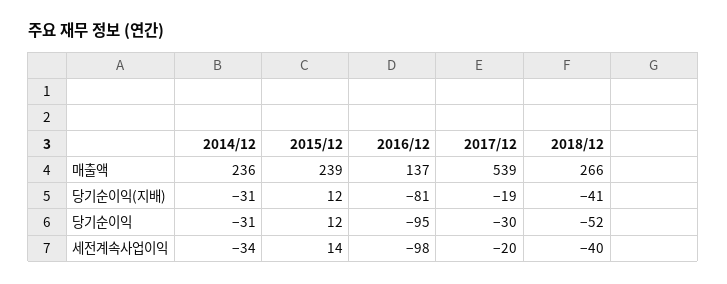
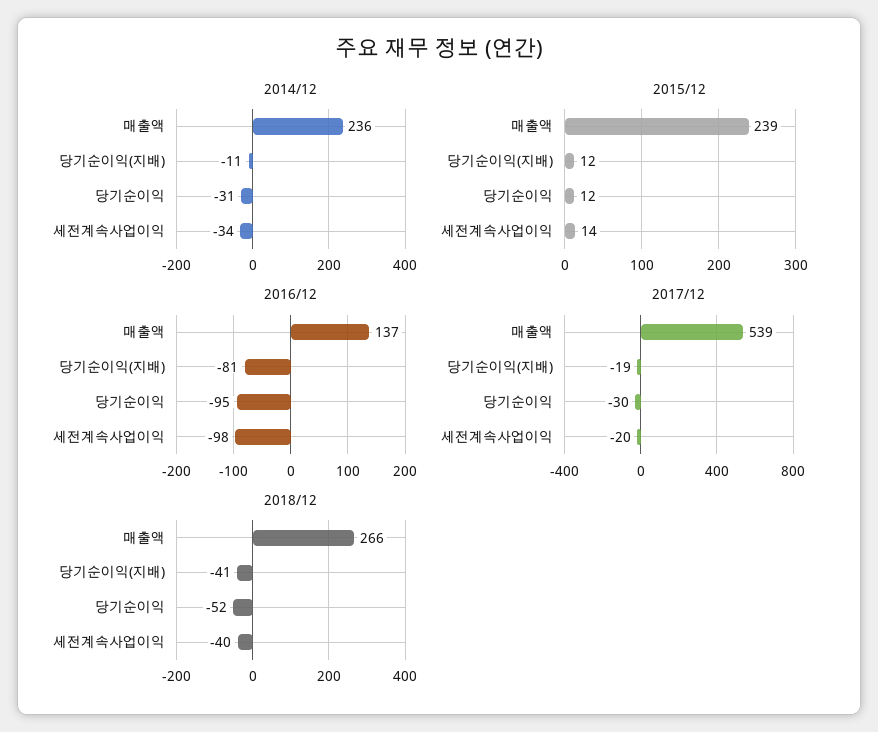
  {
    "2014/12": {
      "매출액": 236,
-     "당기순이익(지배)": -31,
+     "당기순이익(지배)": -11,
      "당기순이익": -31,
      "세전계속사업이익": -34
    },
    "2015/12": {
      "매출액": 239,
      "당기순이익(지배)": 12,
      "당기순이익": 12,
      "세전계속사업이익": 14
    },
    "2016/12": {
      "매출액": 137,
      "당기순이익(지배)": -81,
      "당기순이익": -95,
      "세전계속사업이익": -98
    },
    "2017/12": {
      "매출액": 539,
      "당기순이익(지배)": -19,
      "당기순이익": -30,
      "세전계속사업이익": -20
    },
    "2018/12": {
      "매출액": 266,
      "당기순이익(지배)": -41,
      "당기순이익": -52,
      "세전계속사업이익": -40
    }
  }

